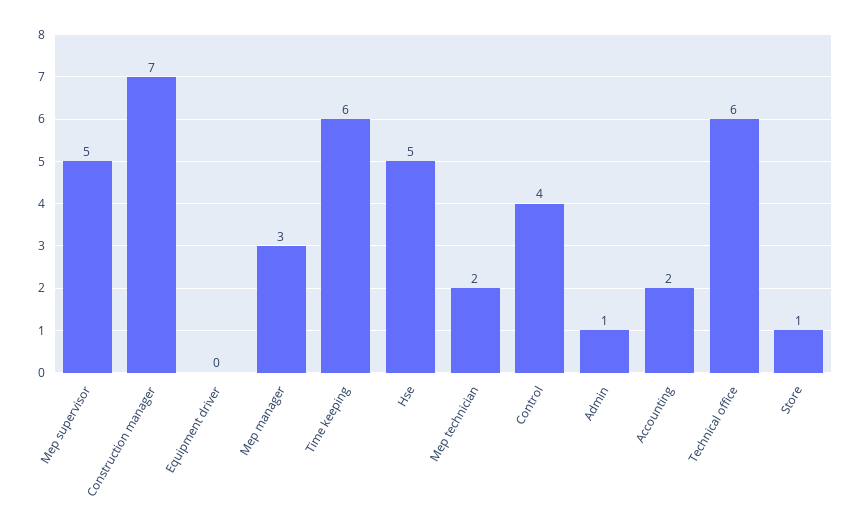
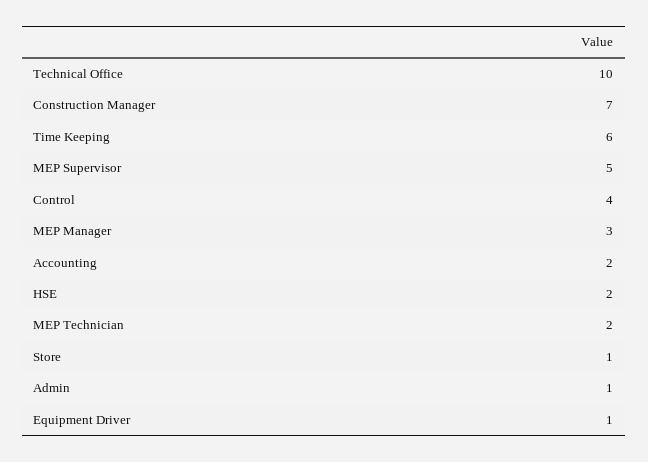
  {
    "Mep supervisor": 5,
    "Construction manager": 7,
-   "Equipment driver": 0,
+   "Equipment driver": 1,
    "Mep manager": 3,
    "Time keeping": 6,
-   "Hse": 5,
+   "Hse": 2,
    "Mep technician": 2,
    "Control": 4,
    "Admin": 1,
    "Accounting": 2,
-   "Technical office": 6,
+   "Technical office": 10,
    "Store": 1
  }

